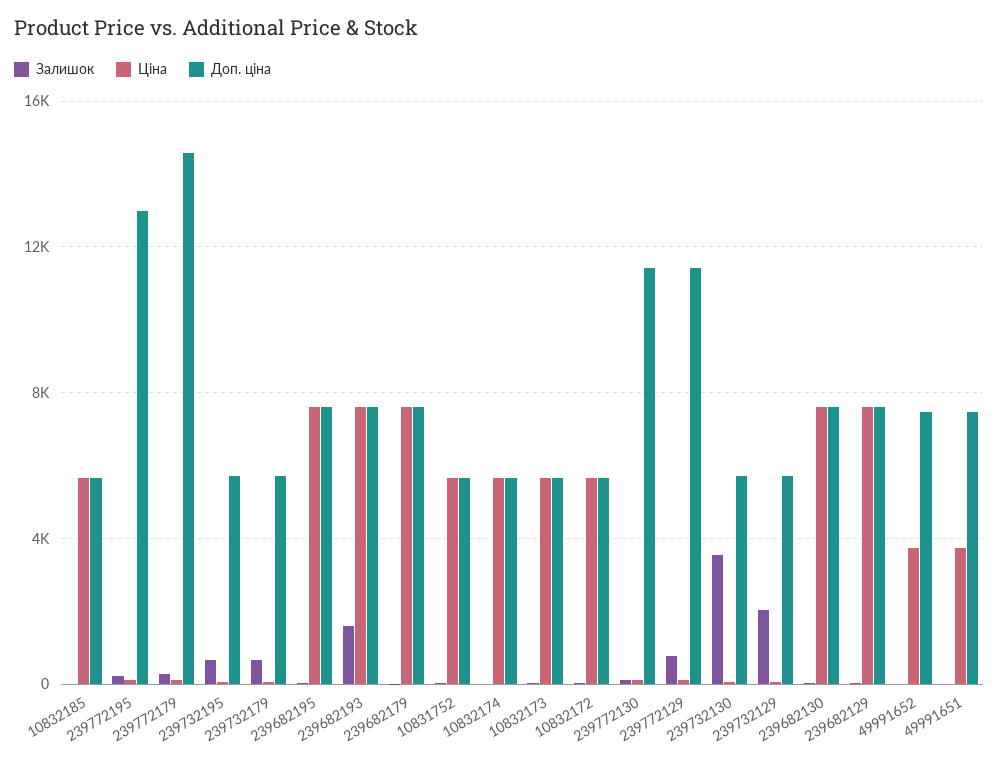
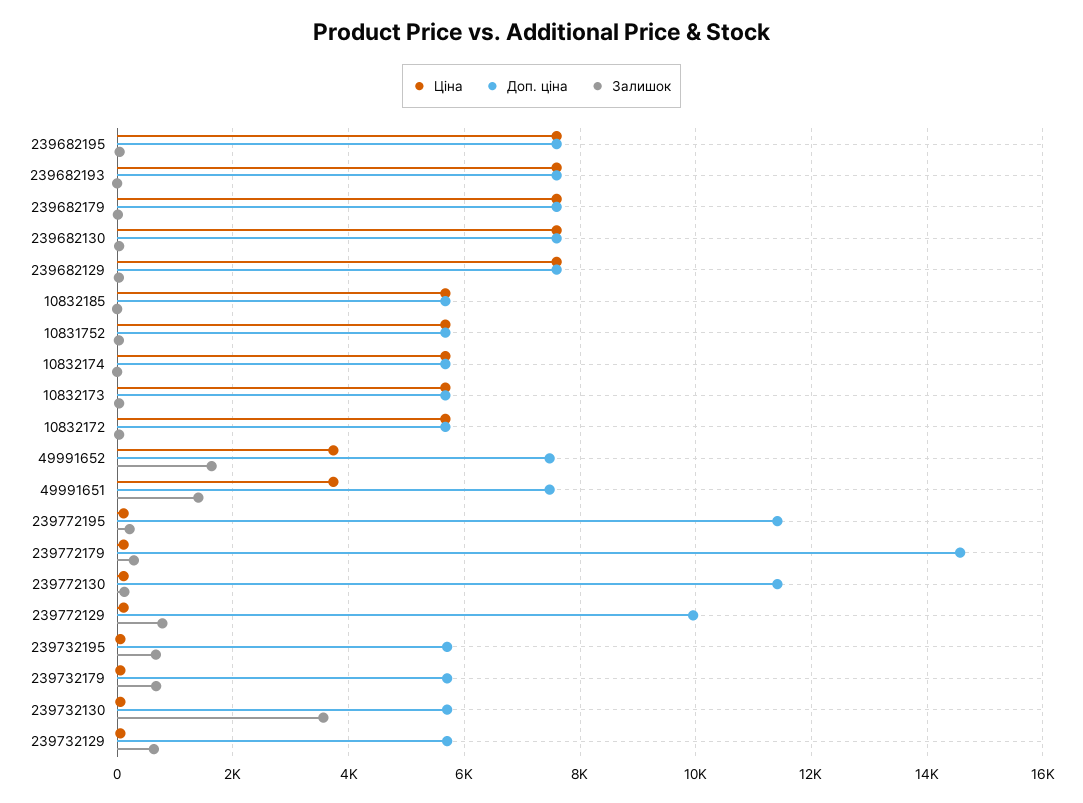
  {
    "Залишок": {
      "10832185": 0,
      "239772195": 200,
      "239772179": 200,
      "239732195": 600,
      "239732179": 600,
      "239682195": 0,
-     "239682193": 1500,
+     "239682193": 0,
      "239682179": 0,
      "10831752": 0,
      "10832174": 0,
      "10832173": 0,
      "10832172": 0,
      "239772130": 200,
      "239772129": 800,
      "239732130": 3600,
-     "239732129": 2000,
+     "239732129": 600,
      "239682130": 0,
      "239682129": 0,
-     "49991652": 0,
+     "49991652": 1600,
-     "49991651": 0
+     "49991651": 1400
    },
    "Ціна": {
      "10832185": 5600,
      "239772195": 200,
      "239772179": 200,
      "239732195": 0,
      "239732179": 0,
      "239682195": 7600,
      "239682193": 7600,
      "239682179": 7600,
      "10831752": 5600,
      "10832174": 5600,
      "10832173": 5600,
      "10832172": 5600,
      "239772130": 200,
      "239772129": 200,
      "239732130": 0,
      "239732129": 0,
      "239682130": 7600,
      "239682129": 7600,
      "49991652": 3800,
      "49991651": 3800
    },
    "Доп. ціна": {
      "10832185": 5600,
-     "239772195": 13000,
+     "239772195": 11400,
      "239772179": 14600,
      "239732195": 5800,
      "239732179": 5800,
      "239682195": 7600,
      "239682193": 7600,
      "239682179": 7600,
      "10831752": 5600,
      "10832174": 5600,
      "10832173": 5600,
      "10832172": 5600,
      "239772130": 11400,
-     "239772129": 11500,
+     "239772129": 10000,
      "239732130": 5800,
      "239732129": 5800,
      "239682130": 7600,
      "239682129": 7600,
      "49991652": 7400,
      "49991651": 7400
    }
  }

